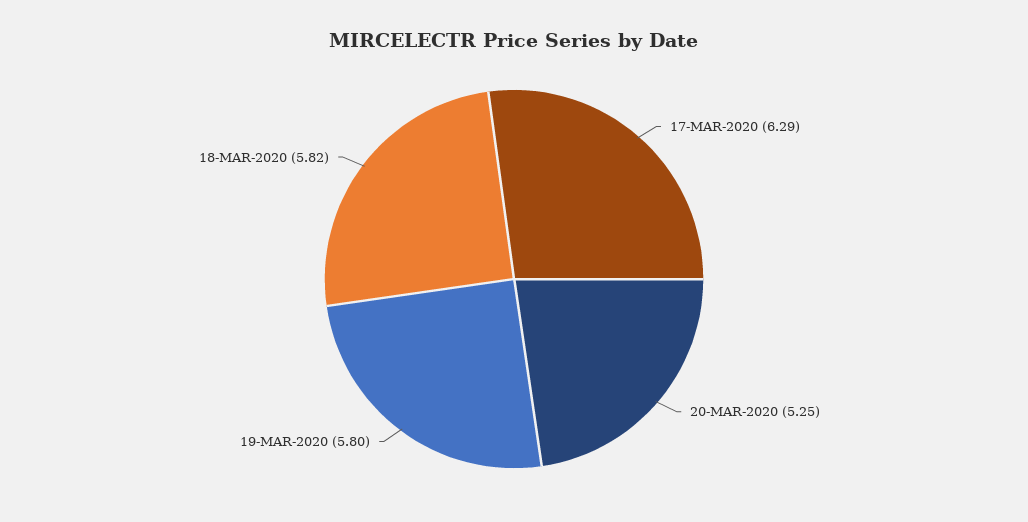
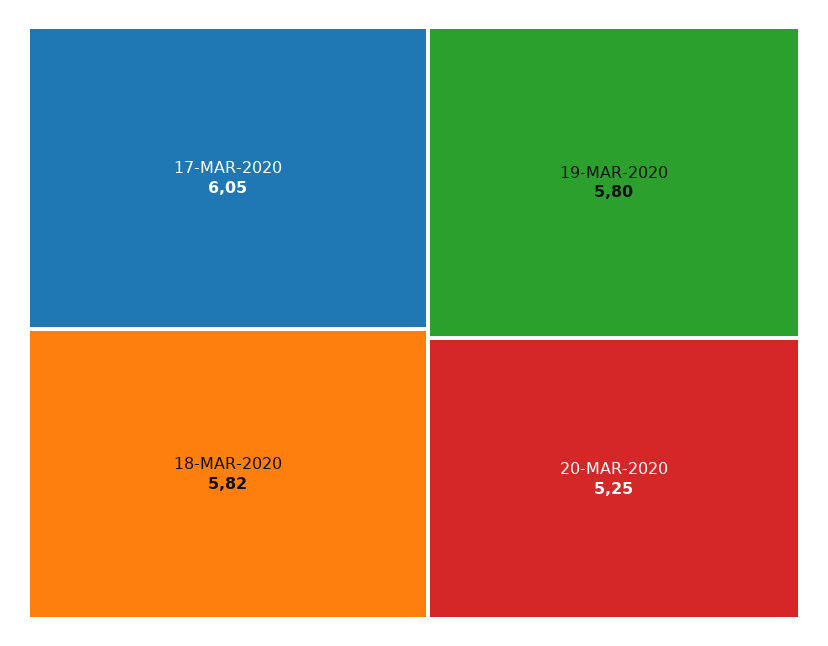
  {
-   "17-MAR-2020": 6.29,
+   "17-MAR-2020": 6.05,
    "20-MAR-2020": 5.25,
    "19-MAR-2020": 5.8,
    "18-MAR-2020": 5.82
  }

